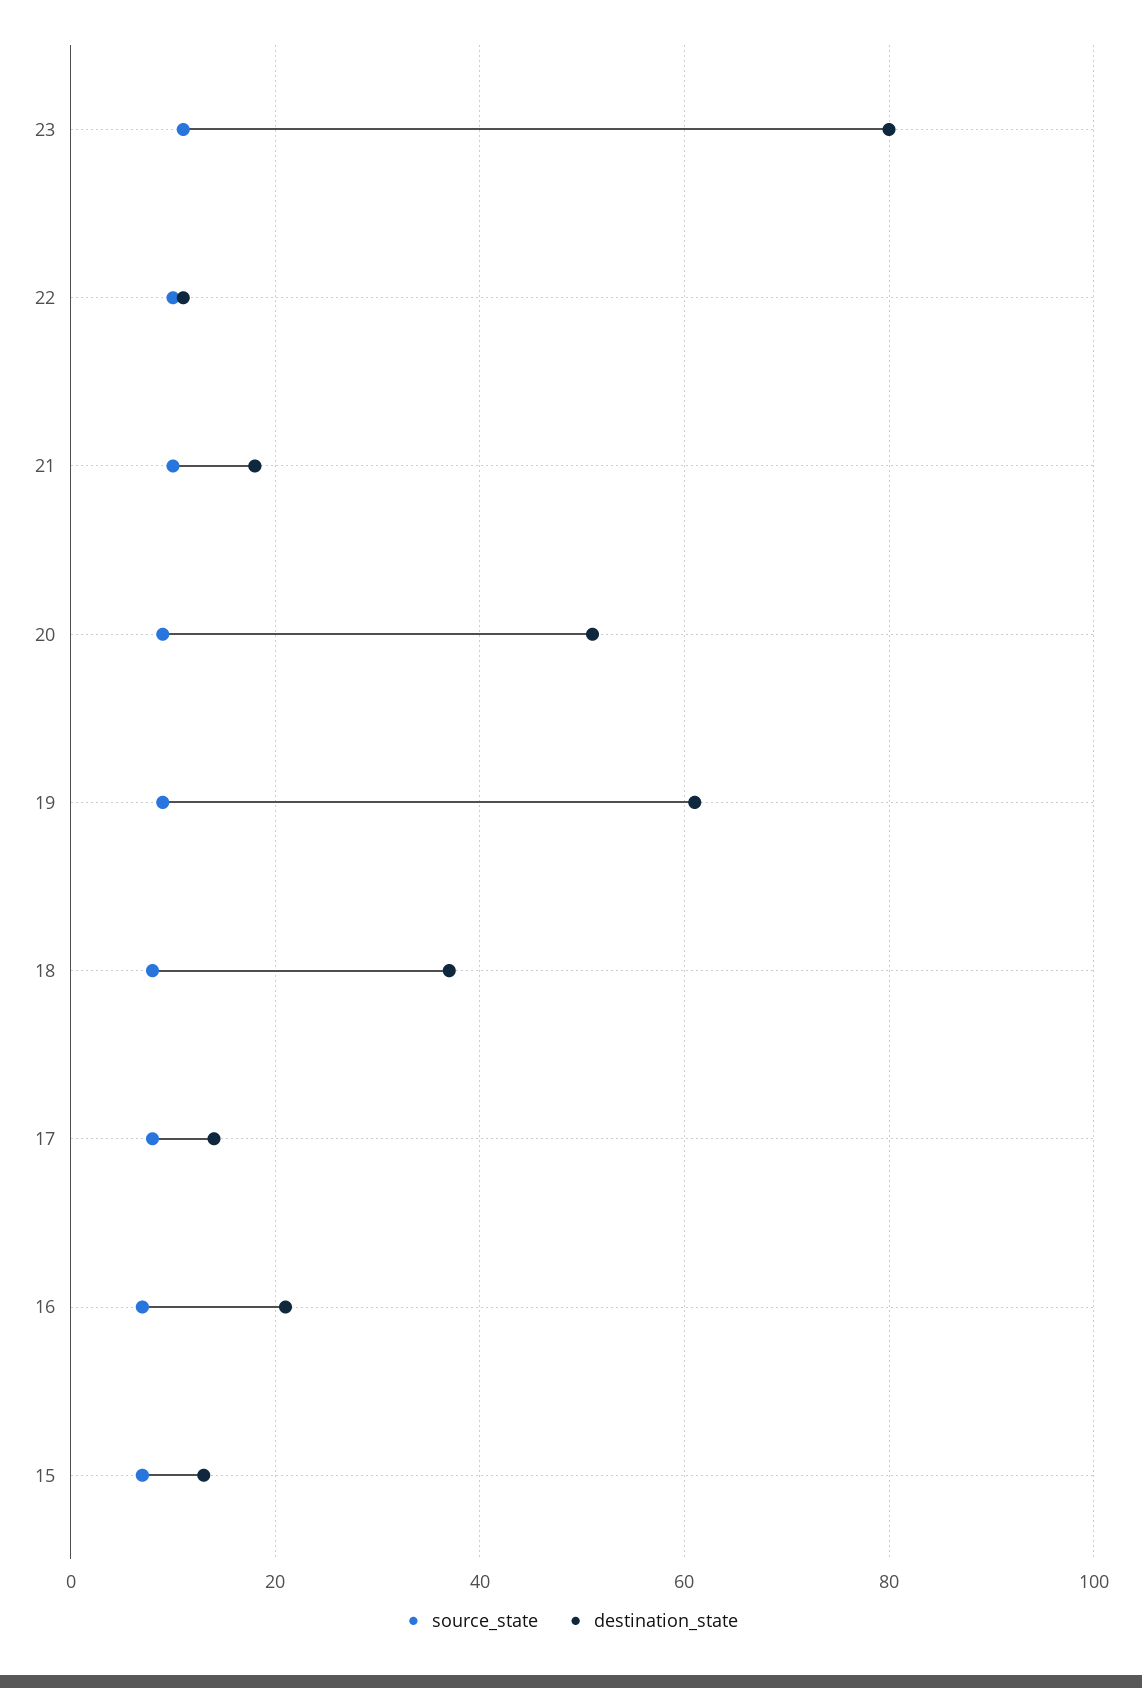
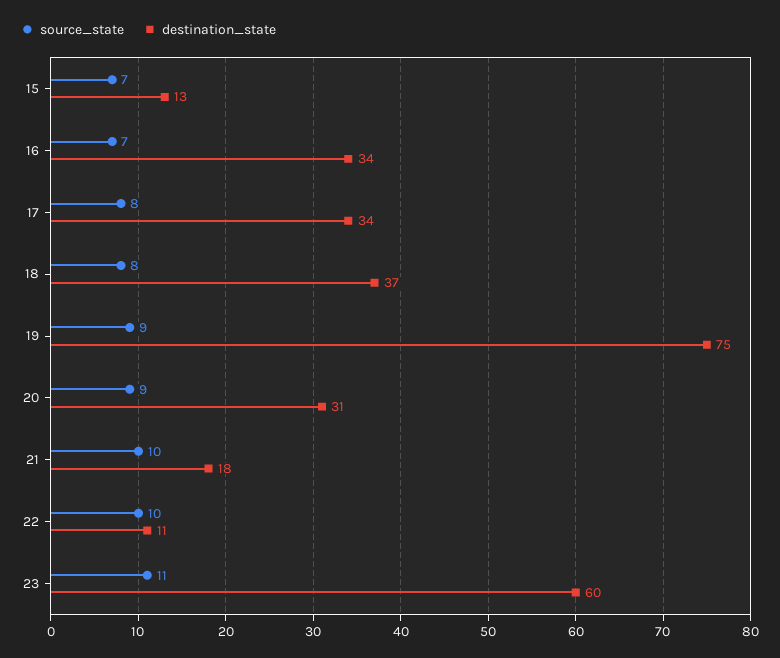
  {
    "source_state": {
      "23": 11,
      "22": 10,
      "21": 10,
      "20": 9,
      "19": 9,
      "18": 8,
      "17": 8,
      "16": 7,
      "15": 7
    },
    "destination_state": {
-     "23": 80,
+     "23": 60,
      "22": 11,
      "21": 18,
-     "20": 50,
+     "20": 31,
-     "19": 60,
+     "19": 75,
      "18": 37,
-     "17": 15,
+     "17": 34,
-     "16": 20,
+     "16": 34,
      "15": 13
    }
  }

